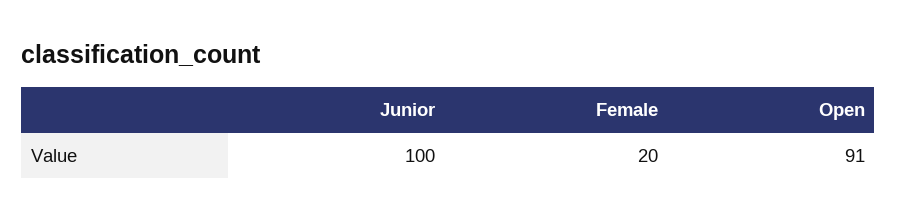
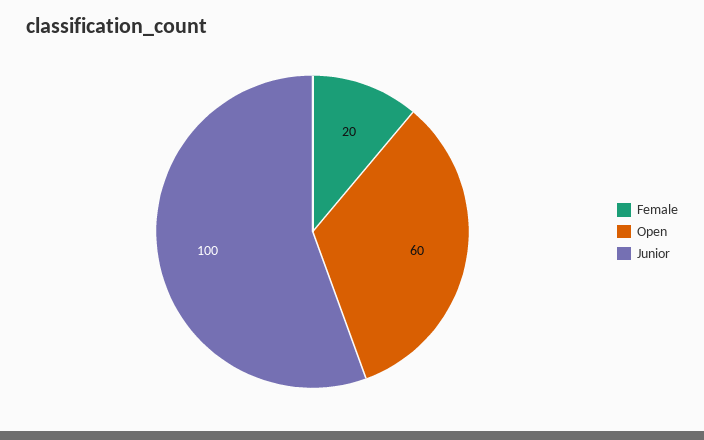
  {
    "Junior": 100,
    "Female": 20,
-   "Open": 91
+   "Open": 60
  }

